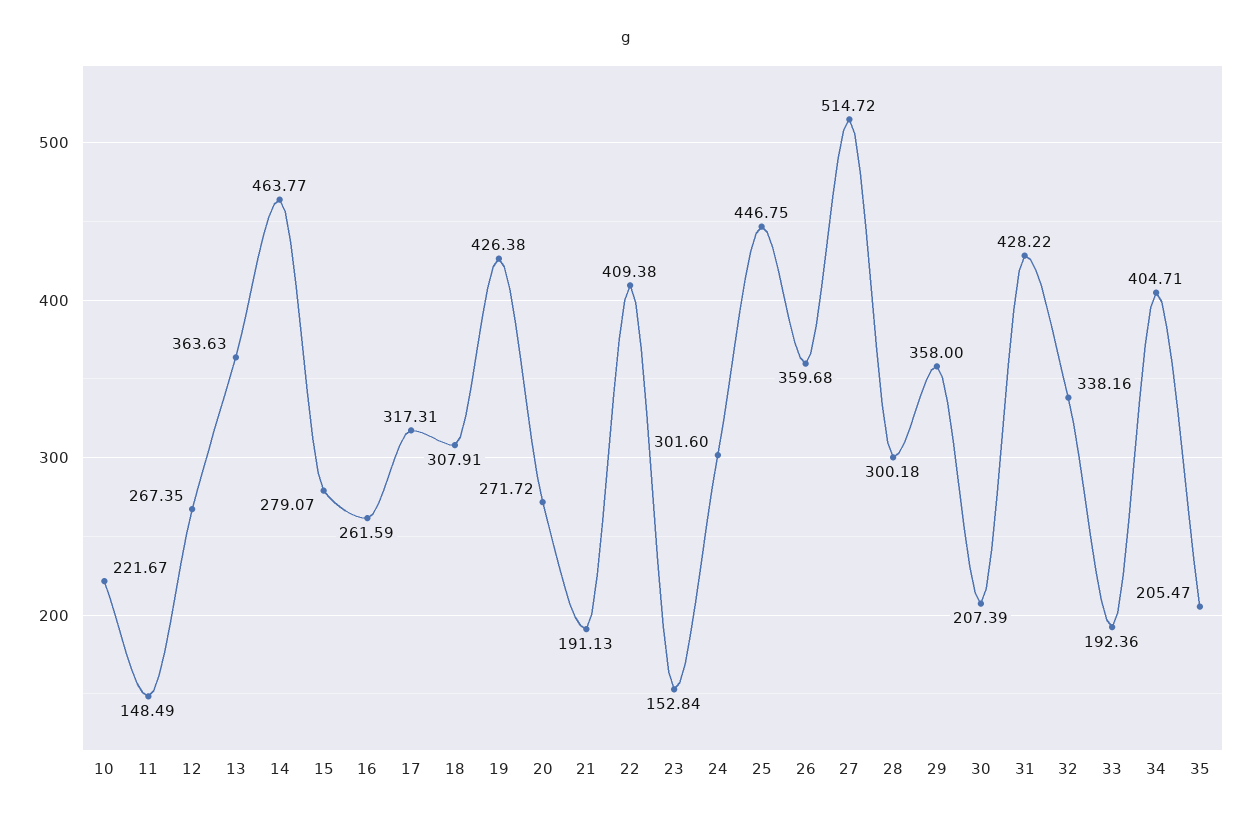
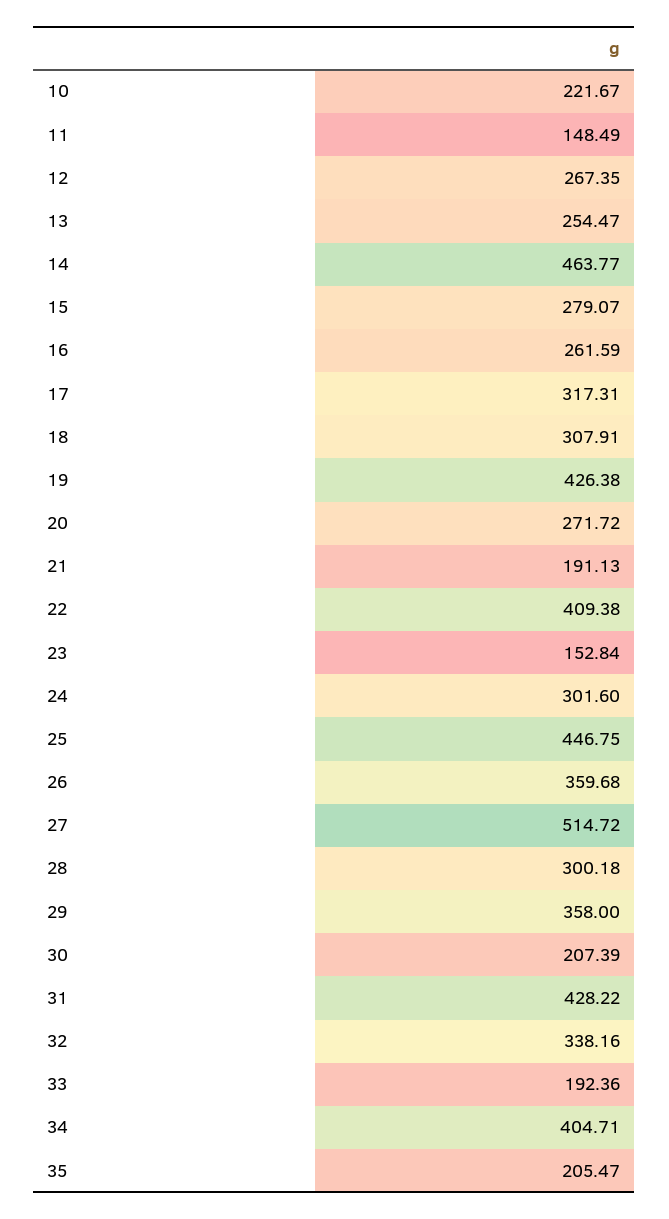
  {
    "10": 221.67,
    "11": 148.49,
    "12": 267.35,
-   "13": 363.63,
+   "13": 254.47,
    "14": 463.77,
    "15": 279.07,
    "16": 261.59,
    "17": 317.31,
    "18": 307.91,
    "19": 426.38,
    "20": 271.72,
    "21": 191.13,
    "22": 409.38,
    "23": 152.84,
    "24": 301.6,
    "25": 446.75,
    "26": 359.68,
    "27": 514.72,
    "28": 300.18,
    "29": 358,
    "30": 207.39,
    "31": 428.22,
    "32": 338.16,
    "33": 192.36,
    "34": 404.71,
    "35": 205.47
  }

